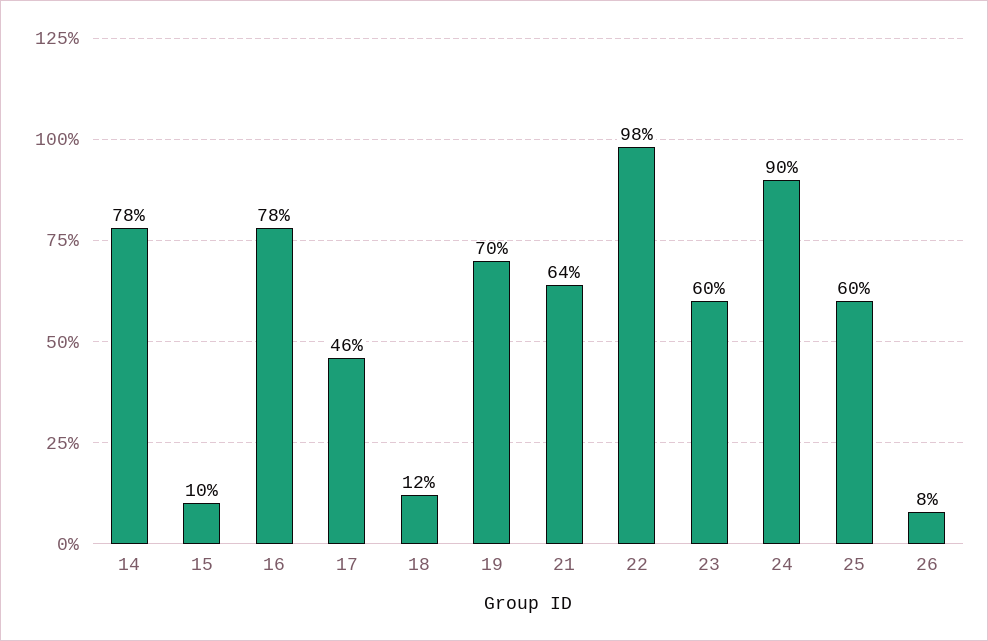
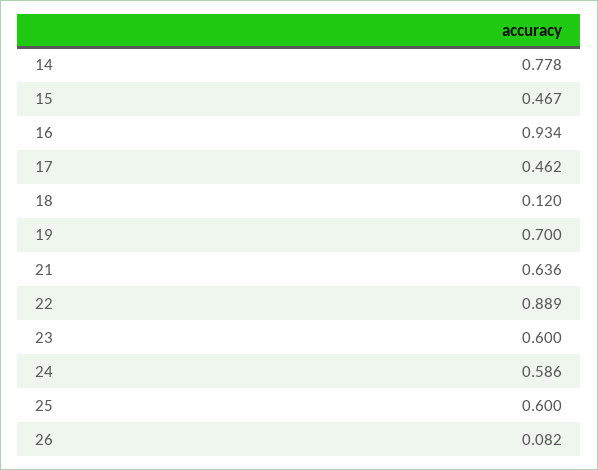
  {
    "14": 0.778,
-   "15": 0.1,
+   "15": 0.467,
-   "16": 0.78,
+   "16": 0.934,
    "17": 0.462,
    "18": 0.12,
    "19": 0.7,
    "21": 0.636,
-   "22": 0.98,
+   "22": 0.889,
    "23": 0.6,
-   "24": 0.9,
+   "24": 0.586,
    "25": 0.6,
    "26": 0.082
  }

